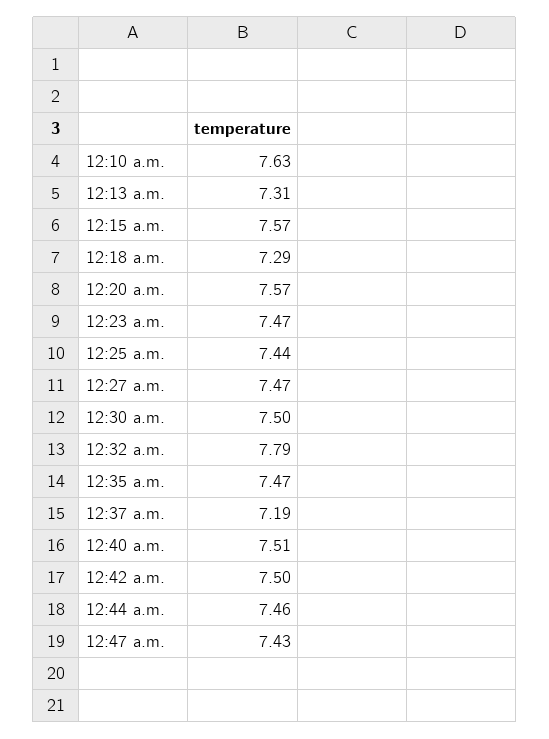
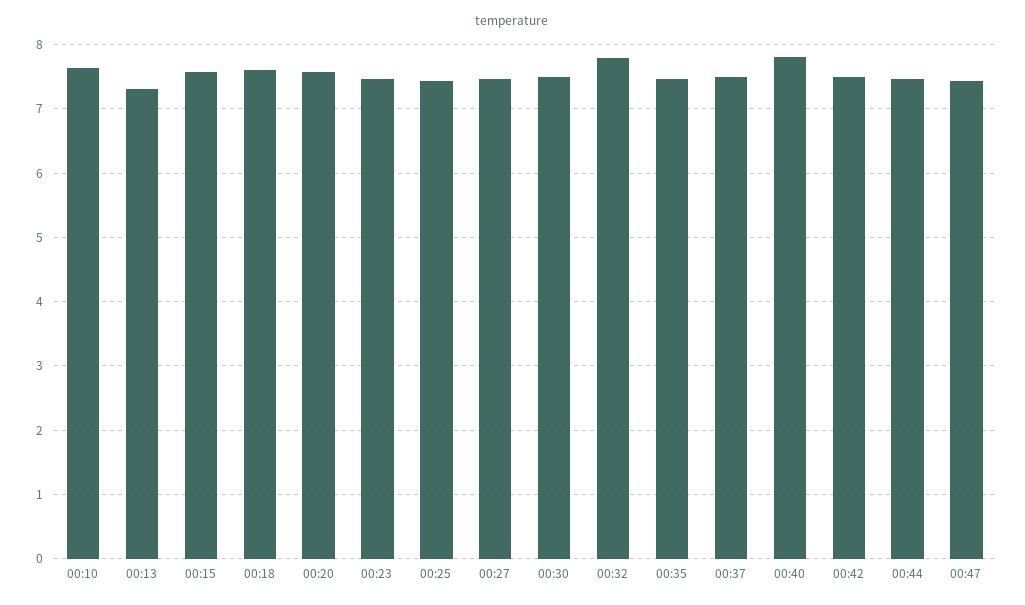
  {
    "12:10 a.m.": 7.63,
    "12:13 a.m.": 7.31,
    "12:15 a.m.": 7.57,
-   "12:18 a.m.": 7.29,
+   "12:18 a.m.": 7.6,
    "12:20 a.m.": 7.57,
    "12:23 a.m.": 7.47,
    "12:25 a.m.": 7.44,
    "12:27 a.m.": 7.47,
    "12:30 a.m.": 7.5,
    "12:32 a.m.": 7.79,
    "12:35 a.m.": 7.47,
-   "12:37 a.m.": 7.19,
+   "12:37 a.m.": 7.5,
-   "12:40 a.m.": 7.51,
+   "12:40 a.m.": 7.8,
    "12:42 a.m.": 7.5,
    "12:44 a.m.": 7.46,
    "12:47 a.m.": 7.43
  }

